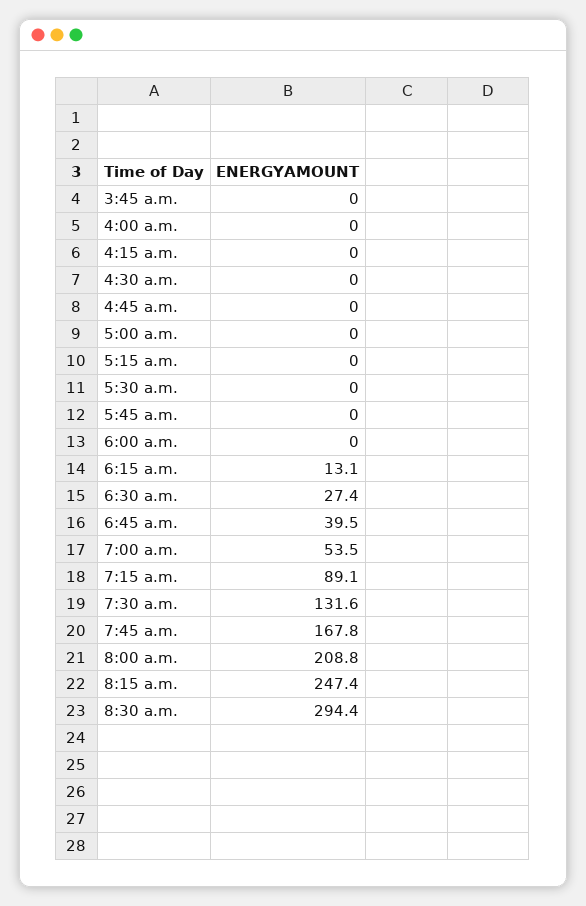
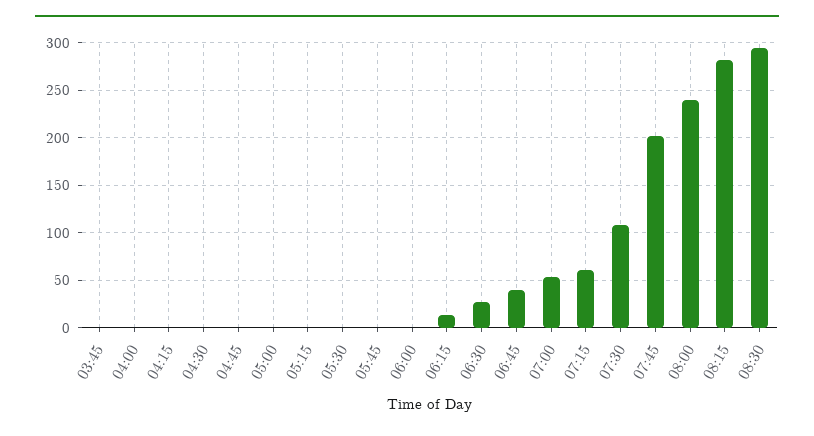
  {
    "3:45 a.m.": 0,
    "4:00 a.m.": 0,
    "4:15 a.m.": 0,
    "4:30 a.m.": 0,
    "4:45 a.m.": 0,
    "5:00 a.m.": 0,
    "5:15 a.m.": 0,
    "5:30 a.m.": 0,
    "5:45 a.m.": 0,
    "6:00 a.m.": 0,
    "6:15 a.m.": 13.1,
    "6:30 a.m.": 27.4,
    "6:45 a.m.": 39.5,
    "7:00 a.m.": 53.5,
-   "7:15 a.m.": 89.1,
+   "7:15 a.m.": 60,
-   "7:30 a.m.": 131.6,
+   "7:30 a.m.": 110,
-   "7:45 a.m.": 167.8,
+   "7:45 a.m.": 200,
-   "8:00 a.m.": 208.8,
+   "8:00 a.m.": 240,
-   "8:15 a.m.": 247.4,
+   "8:15 a.m.": 280,
    "8:30 a.m.": 294.4
  }

